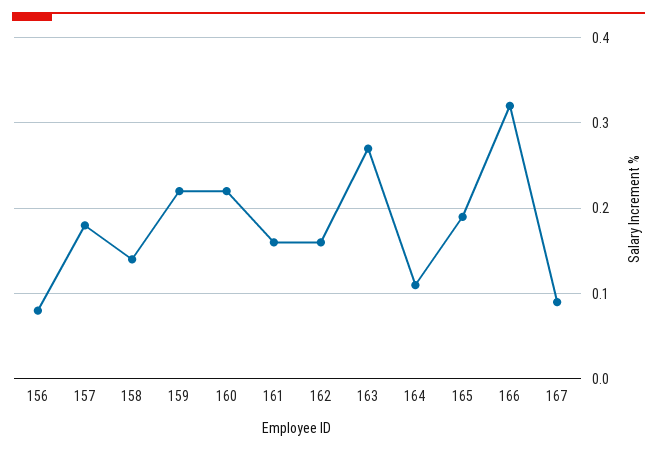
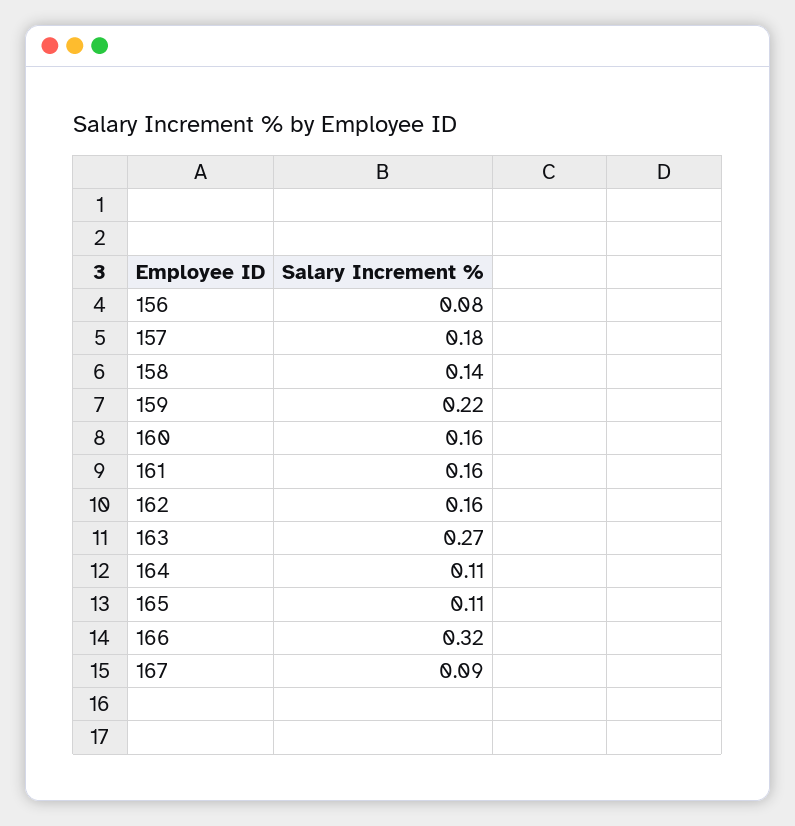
  {
    "156": 0.08,
    "157": 0.18,
    "158": 0.14,
    "159": 0.22,
-   "160": 0.22,
+   "160": 0.16,
    "161": 0.16,
    "162": 0.16,
    "163": 0.27,
    "164": 0.11,
-   "165": 0.19,
+   "165": 0.11,
    "166": 0.32,
    "167": 0.09
  }

